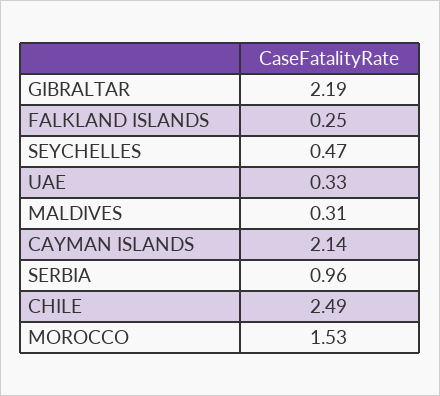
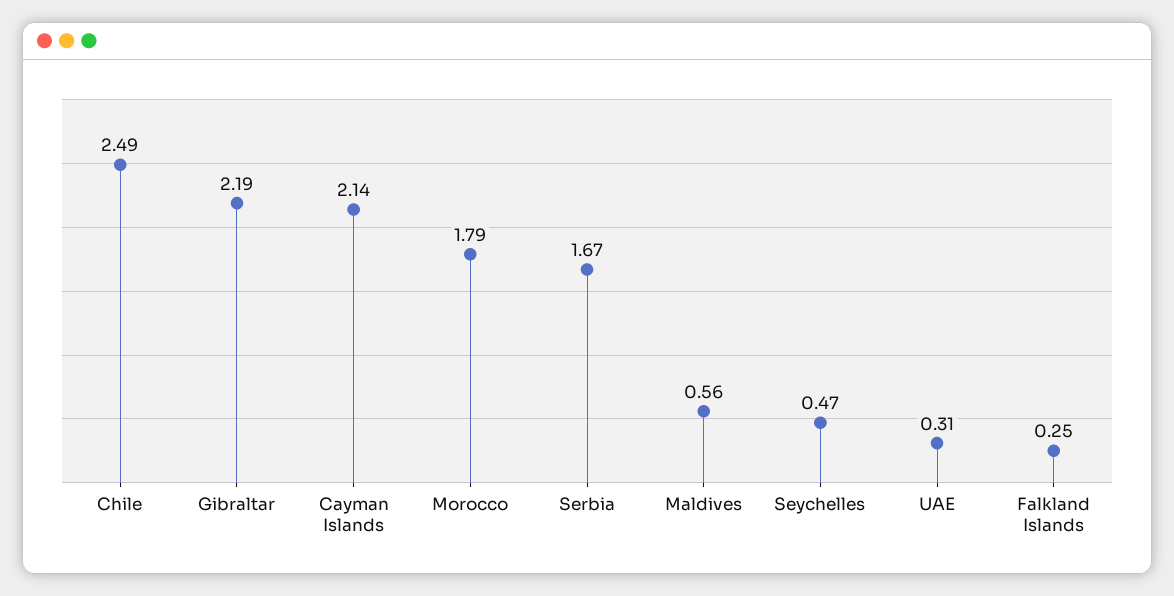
  {
    "GIBRALTAR": 2.19,
    "FALKLAND ISLANDS": 0.25,
    "SEYCHELLES": 0.47,
-   "UAE": 0.33,
+   "UAE": 0.31,
-   "MALDIVES": 0.31,
+   "MALDIVES": 0.56,
    "CAYMAN ISLANDS": 2.14,
-   "SERBIA": 0.96,
+   "SERBIA": 1.67,
    "CHILE": 2.49,
-   "MOROCCO": 1.53
+   "MOROCCO": 1.79
  }

